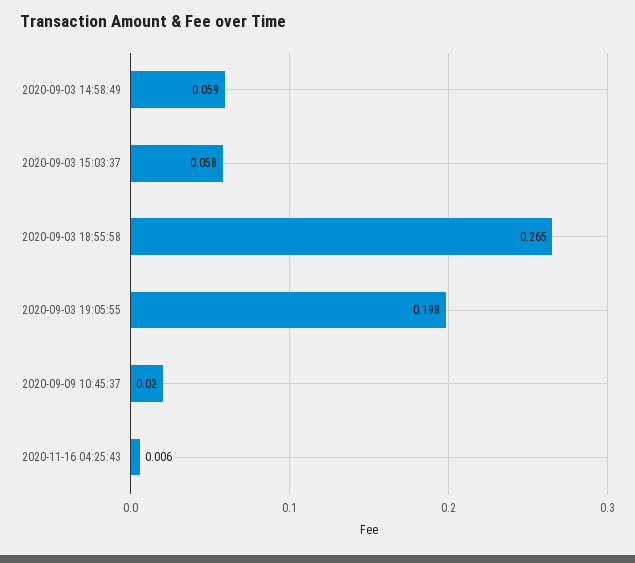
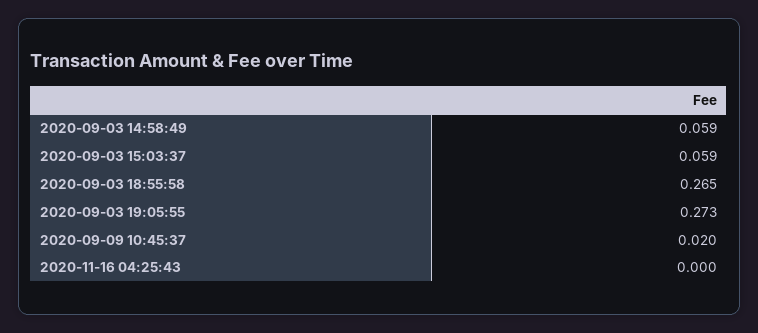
  {
    "2020-09-03 14:58:49": 0.059,
-   "2020-09-03 15:03:37": 0.058,
+   "2020-09-03 15:03:37": 0.059,
    "2020-09-03 18:55:58": 0.265,
-   "2020-09-03 19:05:55": 0.198,
+   "2020-09-03 19:05:55": 0.273,
    "2020-09-09 10:45:37": 0.02,
-   "2020-11-16 04:25:43": 0.006
+   "2020-11-16 04:25:43": 0
  }

